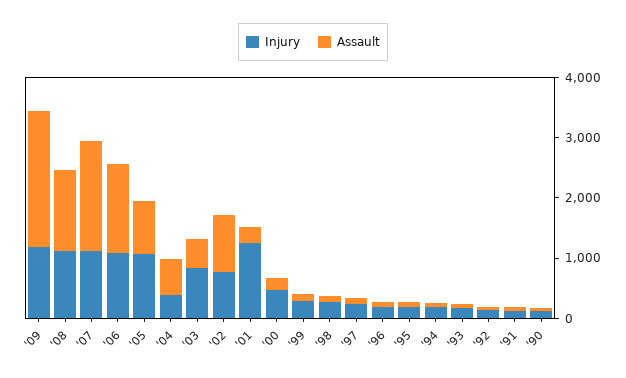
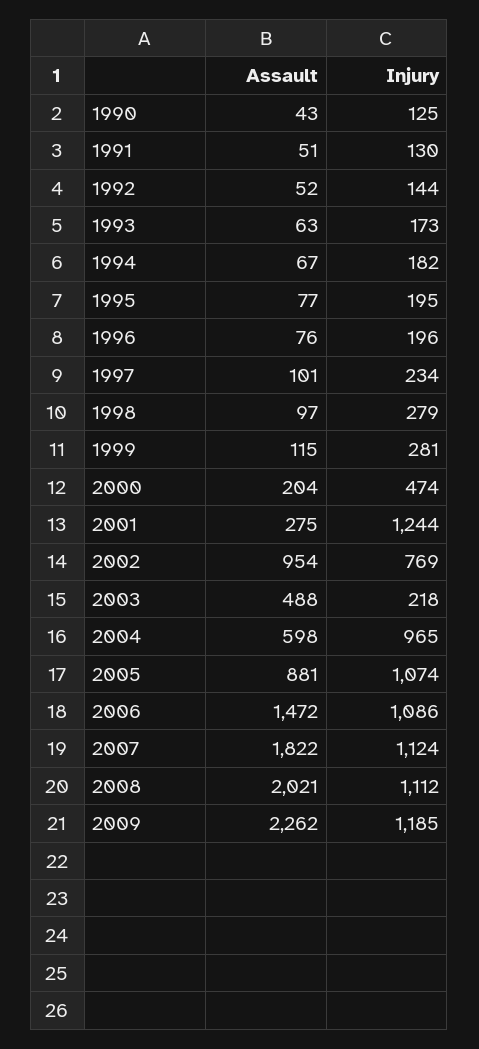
  {
    "Injury": {
      "'09": 1185,
      "'08": 1112,
      "'07": 1124,
      "'06": 1086,
      "'05": 1074,
-     "'04": 400,
+     "'04": 965,
-     "'03": 800,
+     "'03": 218,
      "'02": 769,
      "'01": 1244,
      "'00": 474,
      "'99": 281,
      "'98": 279,
      "'97": 234,
      "'96": 196,
      "'95": 195,
      "'94": 182,
      "'93": 173,
      "'92": 144,
      "'91": 130,
      "'90": 125
    },
    "Assault": {
      "'09": 2262,
-     "'08": 1400,
+     "'08": 2021,
      "'07": 1822,
      "'06": 1472,
      "'05": 881,
      "'04": 598,
      "'03": 488,
      "'02": 954,
      "'01": 275,
      "'00": 204,
      "'99": 115,
      "'98": 97,
      "'97": 101,
      "'96": 76,
      "'95": 77,
      "'94": 67,
      "'93": 63,
      "'92": 52,
      "'91": 51,
      "'90": 43
    }
  }

